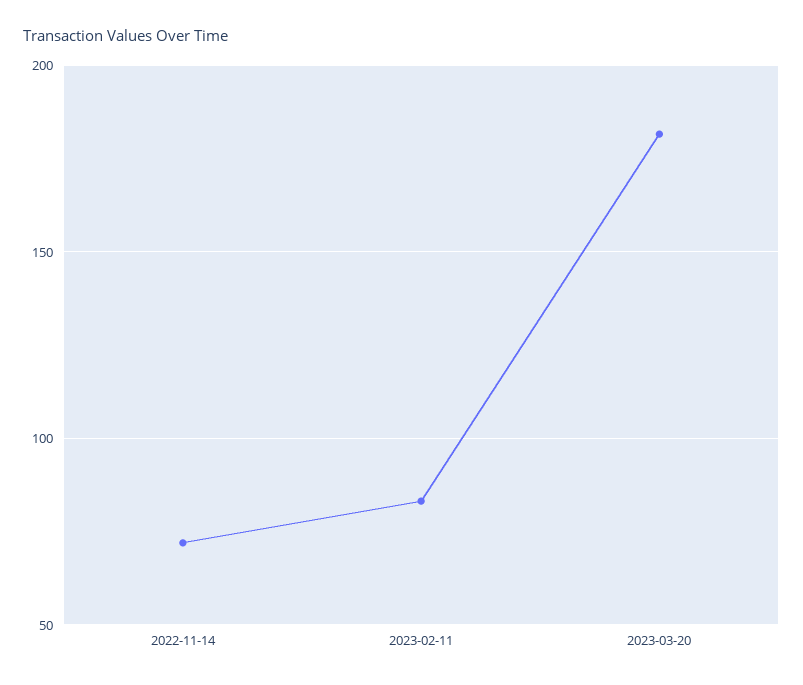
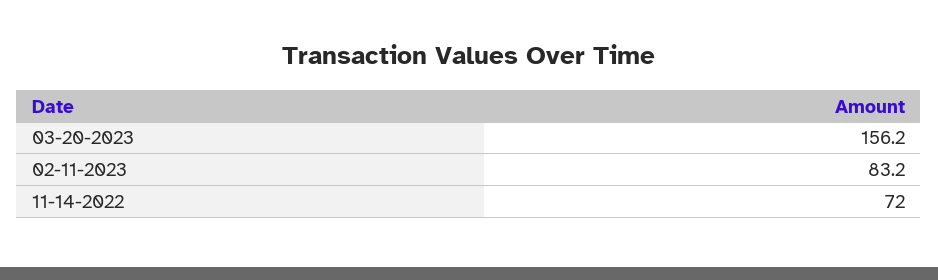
  {
    "2022-11-14": 72,
    "2023-02-11": 83.2,
-   "2023-03-20": 180
+   "2023-03-20": 156.2
  }

